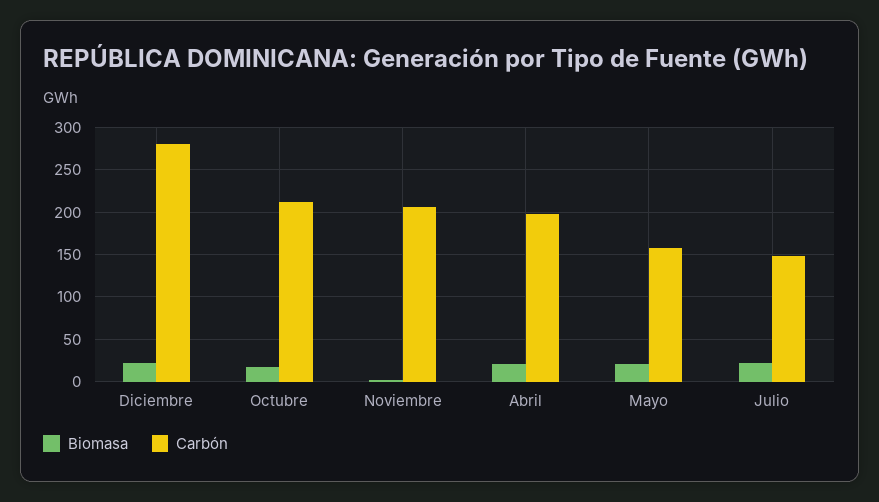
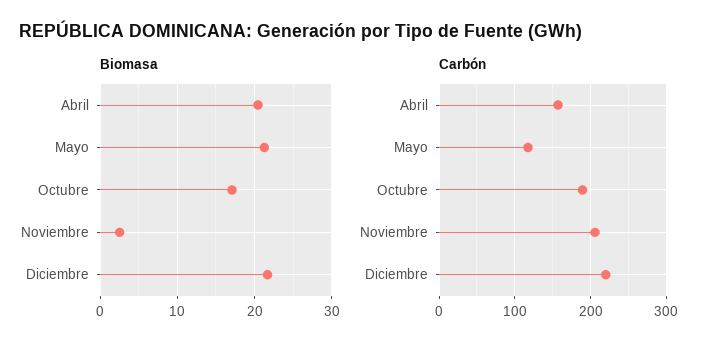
  {
    "Biomasa": {
      "Diciembre": 22,
      "Octubre": 17,
      "Noviembre": 3,
      "Abril": 20,
-     "Mayo": 21,
+     "Mayo": 21
-     "Julio": 20
    },
    "Carbón": {
-     "Diciembre": 280,
+     "Diciembre": 220,
-     "Octubre": 210,
+     "Octubre": 190,
      "Noviembre": 210,
-     "Abril": 200,
+     "Abril": 160,
-     "Mayo": 160,
+     "Mayo": 120
-     "Julio": 150
    }
  }

